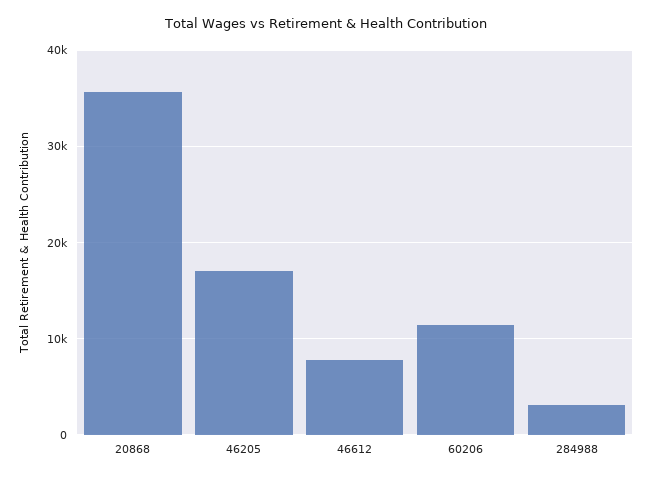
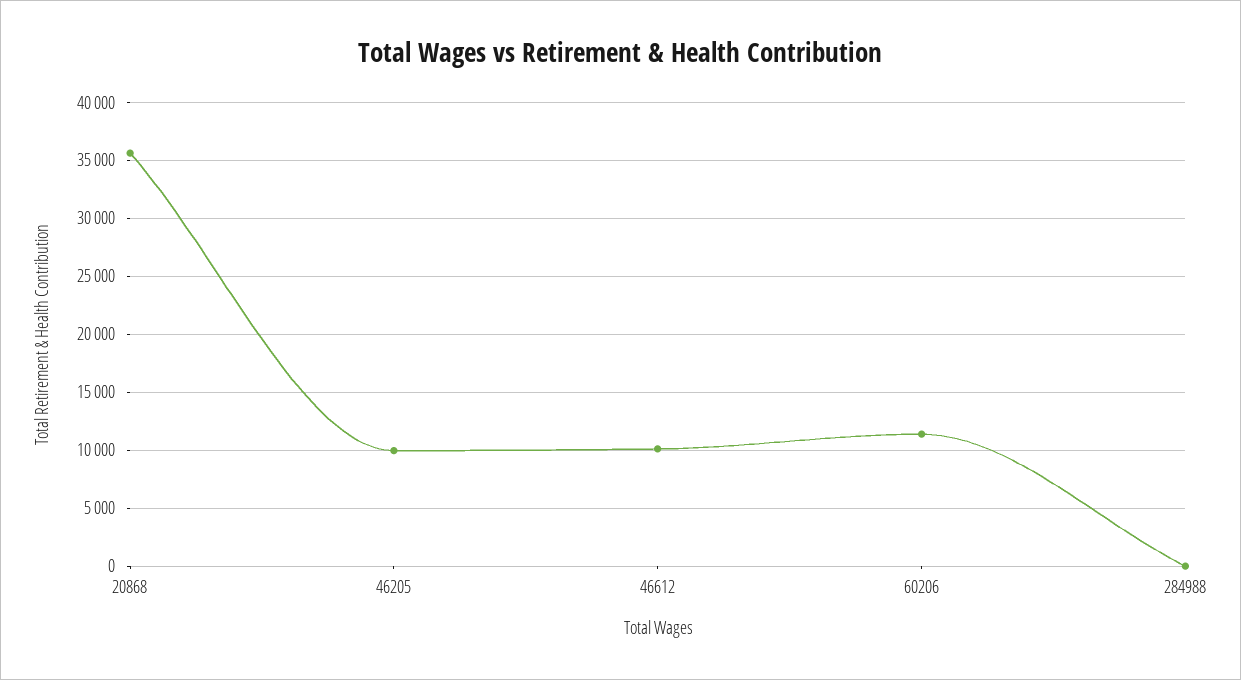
  {
    "20868": 36000,
-   "46205": 17000,
+   "46205": 10000,
-   "46612": 8000,
+   "46612": 10000,
    "60206": 11000,
-   "284988": 3000
+   "284988": 0
  }

